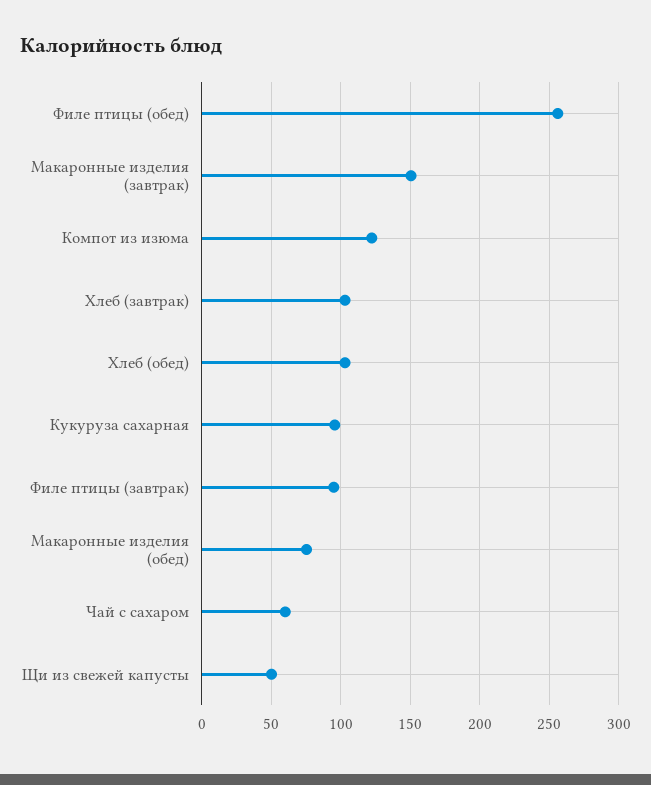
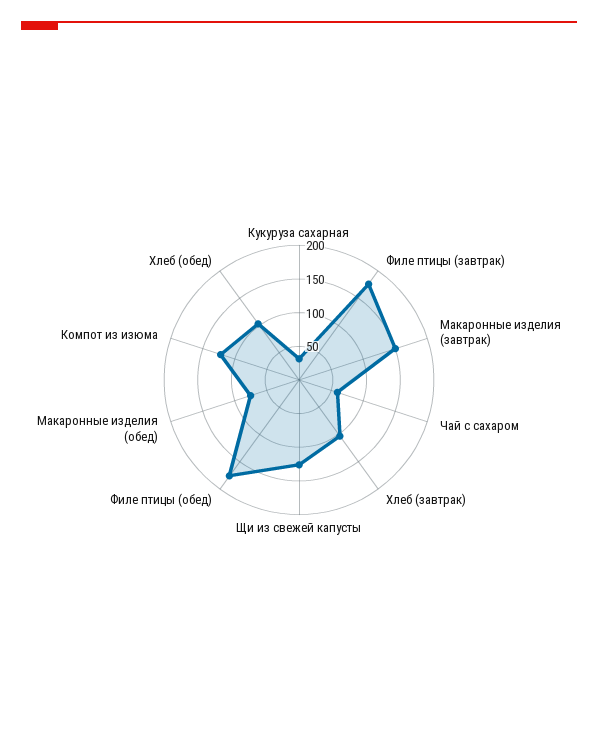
  {
-   "Филе птицы (обед)": 255,
+   "Филе птицы (обед)": 175,
    "Макаронные изделия (завтрак)": 150,
    "Компот из изюма": 120,
    "Хлеб (завтрак)": 105,
    "Хлеб (обед)": 105,
-   "Кукуруза сахарная": 95,
+   "Кукуруза сахарная": 25,
-   "Филе птицы (завтрак)": 95,
+   "Филе птицы (завтрак)": 175,
    "Макаронные изделия (обед)": 75,
    "Чай с сахаром": 60,
-   "Щи из свежей капусты": 50
+   "Щи из свежей капусты": 125
  }

